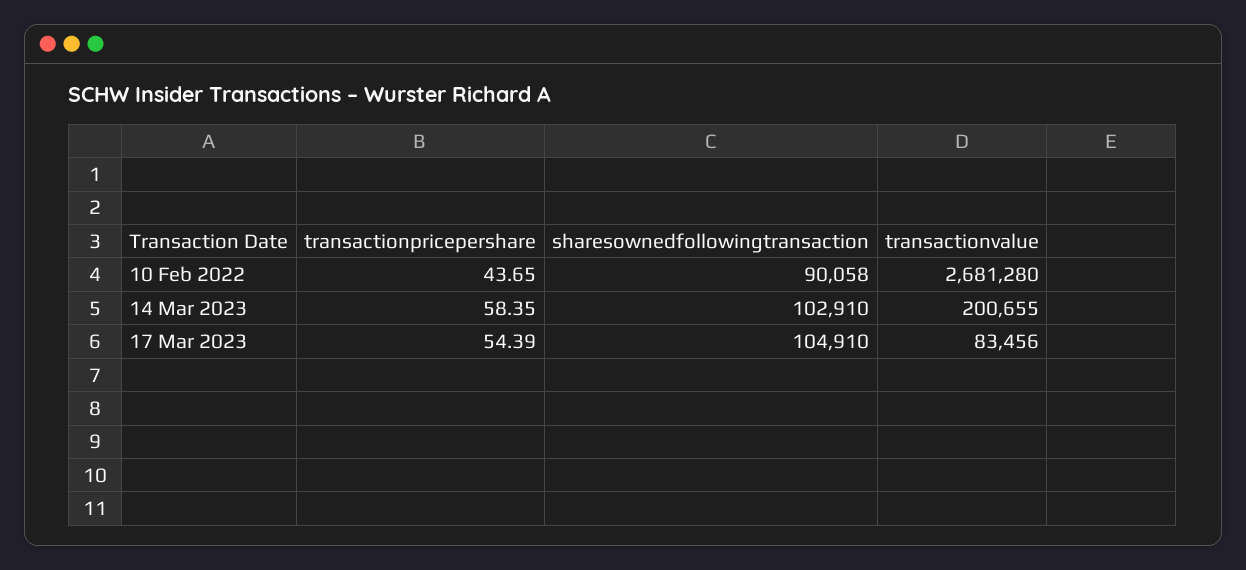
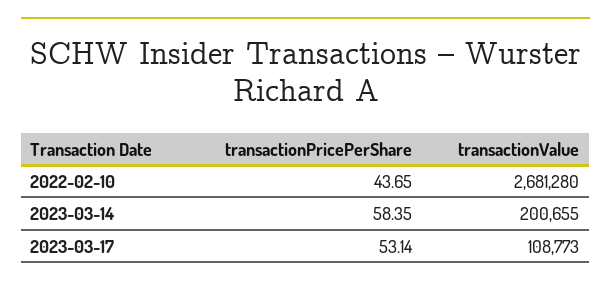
  {
    "transactionpricepershare": {
      "10 Feb 2022": 43.65,
      "14 Mar 2023": 58.35,
-     "17 Mar 2023": 54.39
+     "17 Mar 2023": 53.14
    },
-   "sharesownedfollowingtransaction": {
-     "10 Feb 2022": 90058,
-     "14 Mar 2023": 102910,
-     "17 Mar 2023": 104910
-   },
    "transactionvalue": {
      "10 Feb 2022": 2681280,
      "14 Mar 2023": 200655,
-     "17 Mar 2023": 83456
+     "17 Mar 2023": 108773
    }
  }

